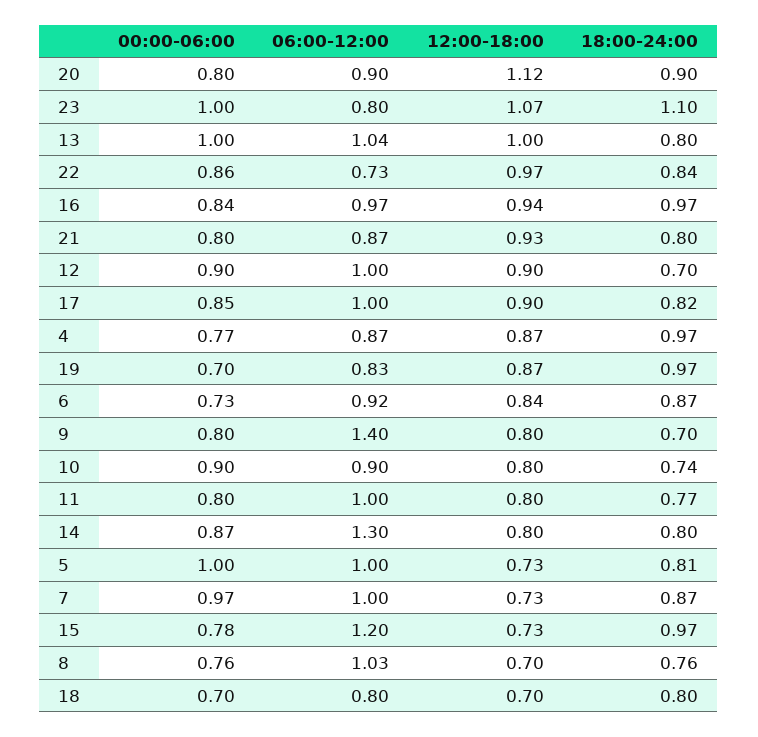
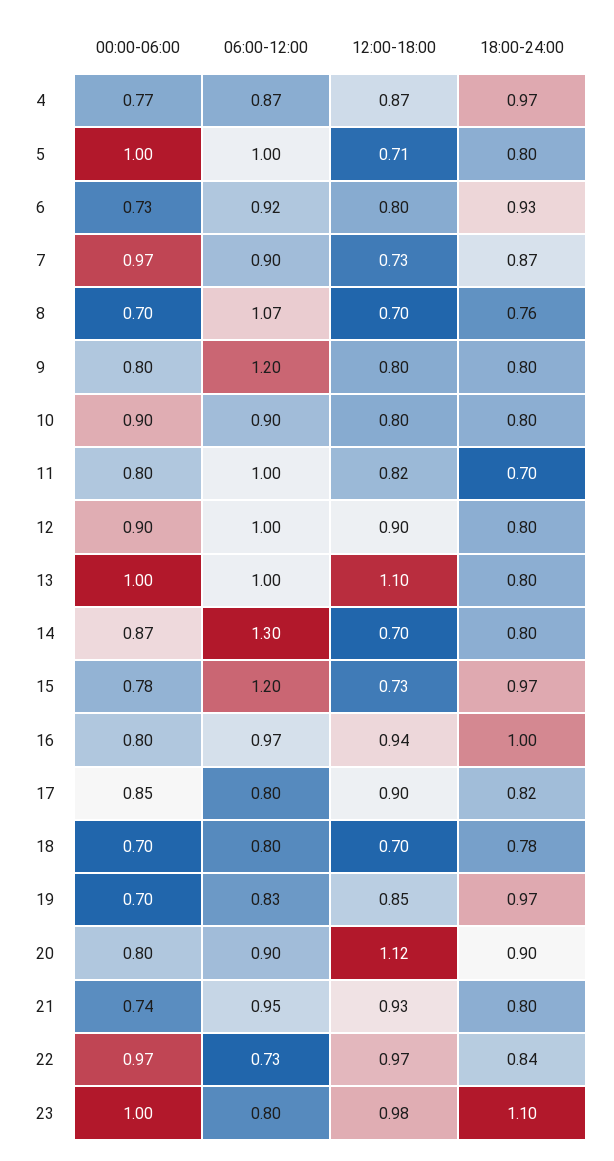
  {
    "00:00-06:00": {
      "20": 0.8,
      "23": 1,
      "13": 1,
-     "22": 0.86,
+     "22": 0.97,
-     "16": 0.84,
+     "16": 0.8,
-     "21": 0.8,
+     "21": 0.74,
      "12": 0.9,
      "17": 0.85,
      "4": 0.77,
      "19": 0.7,
      "6": 0.73,
      "9": 0.8,
      "10": 0.9,
      "11": 0.8,
      "14": 0.87,
      "5": 1,
      "7": 0.97,
      "15": 0.78,
-     "8": 0.76,
+     "8": 0.7,
      "18": 0.7
    },
    "06:00-12:00": {
      "20": 0.9,
      "23": 0.8,
-     "13": 1.04,
+     "13": 1,
      "22": 0.73,
      "16": 0.97,
-     "21": 0.87,
+     "21": 0.95,
      "12": 1,
-     "17": 1,
+     "17": 0.8,
      "4": 0.87,
      "19": 0.83,
      "6": 0.92,
-     "9": 1.4,
+     "9": 1.2,
      "10": 0.9,
      "11": 1,
      "14": 1.3,
      "5": 1,
-     "7": 1,
+     "7": 0.9,
      "15": 1.2,
-     "8": 1.03,
+     "8": 1.07,
      "18": 0.8
    },
    "12:00-18:00": {
      "20": 1.12,
-     "23": 1.07,
+     "23": 0.98,
-     "13": 1,
+     "13": 1.1,
      "22": 0.97,
      "16": 0.94,
      "21": 0.93,
      "12": 0.9,
      "17": 0.9,
      "4": 0.87,
-     "19": 0.87,
+     "19": 0.85,
-     "6": 0.84,
+     "6": 0.8,
      "9": 0.8,
      "10": 0.8,
-     "11": 0.8,
+     "11": 0.82,
-     "14": 0.8,
+     "14": 0.7,
-     "5": 0.73,
+     "5": 0.71,
      "7": 0.73,
      "15": 0.73,
      "8": 0.7,
      "18": 0.7
    },
    "18:00-24:00": {
      "20": 0.9,
      "23": 1.1,
      "13": 0.8,
      "22": 0.84,
-     "16": 0.97,
+     "16": 1,
      "21": 0.8,
-     "12": 0.7,
+     "12": 0.8,
      "17": 0.82,
      "4": 0.97,
      "19": 0.97,
-     "6": 0.87,
+     "6": 0.93,
-     "9": 0.7,
+     "9": 0.8,
-     "10": 0.74,
+     "10": 0.8,
-     "11": 0.77,
+     "11": 0.7,
      "14": 0.8,
-     "5": 0.81,
+     "5": 0.8,
      "7": 0.87,
      "15": 0.97,
      "8": 0.76,
-     "18": 0.8
+     "18": 0.78
    }
  }

